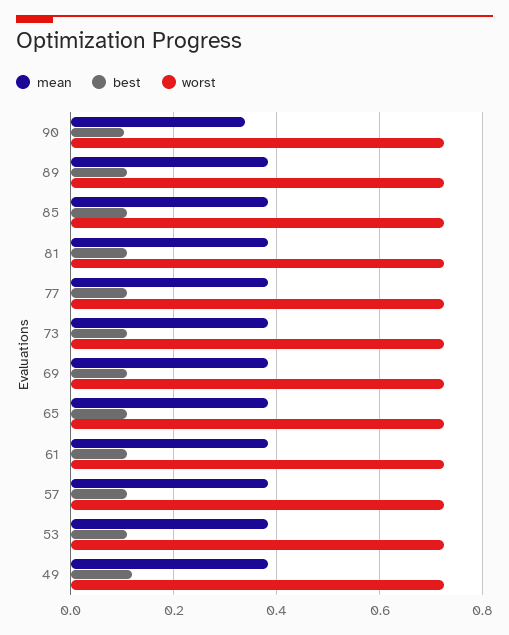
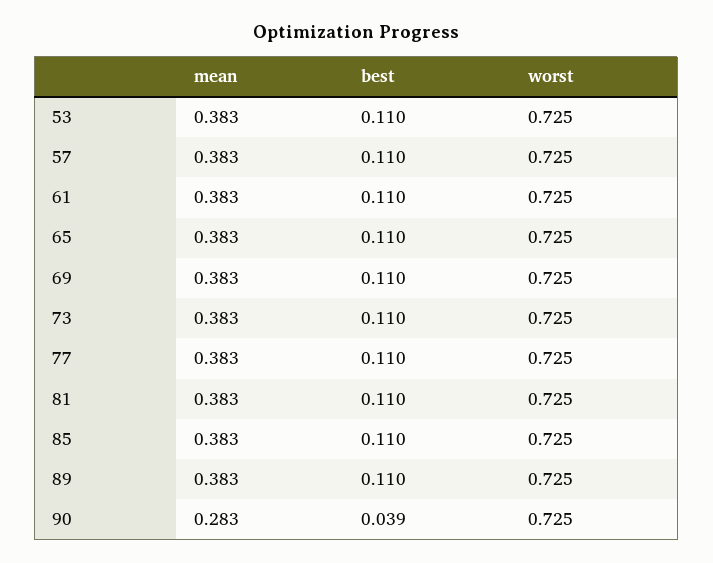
  {
    "mean": {
-     "90": 0.34,
+     "90": 0.283,
      "89": 0.383,
      "85": 0.383,
      "81": 0.383,
      "77": 0.383,
      "73": 0.383,
      "69": 0.383,
      "65": 0.383,
      "61": 0.383,
      "57": 0.383,
-     "53": 0.383,
+     "53": 0.383
-     "49": 0.38
    },
    "best": {
-     "90": 0.1,
+     "90": 0.039,
      "89": 0.11,
      "85": 0.11,
      "81": 0.11,
      "77": 0.11,
      "73": 0.11,
      "69": 0.11,
      "65": 0.11,
      "61": 0.11,
      "57": 0.11,
-     "53": 0.11,
+     "53": 0.11
-     "49": 0.12
    },
    "worst": {
      "90": 0.725,
      "89": 0.725,
      "85": 0.725,
      "81": 0.725,
      "77": 0.725,
      "73": 0.725,
      "69": 0.725,
      "65": 0.725,
      "61": 0.725,
      "57": 0.725,
-     "53": 0.725,
+     "53": 0.725
-     "49": 0.72
    }
  }

